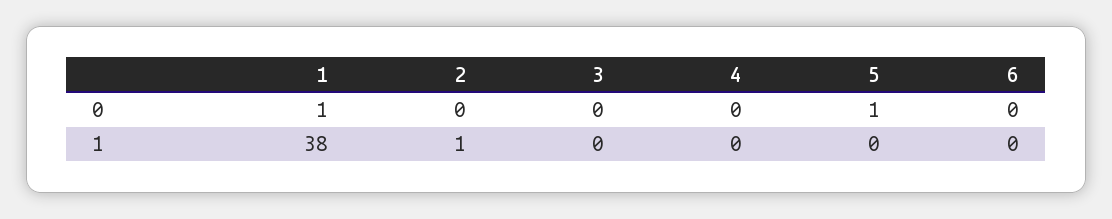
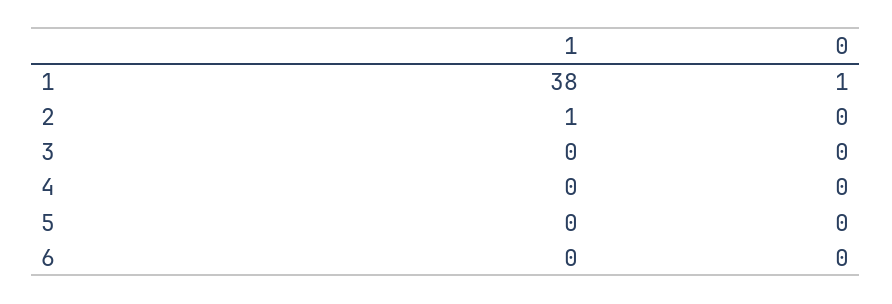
  {
    "1": {
      "0": 1,
      "1": 38
    },
    "2": {
      "0": 0,
      "1": 1
    },
    "3": {
      "0": 0,
      "1": 0
    },
    "4": {
      "0": 0,
      "1": 0
    },
    "5": {
-     "0": 1,
+     "0": 0,
      "1": 0
    },
    "6": {
      "0": 0,
      "1": 0
    }
  }

